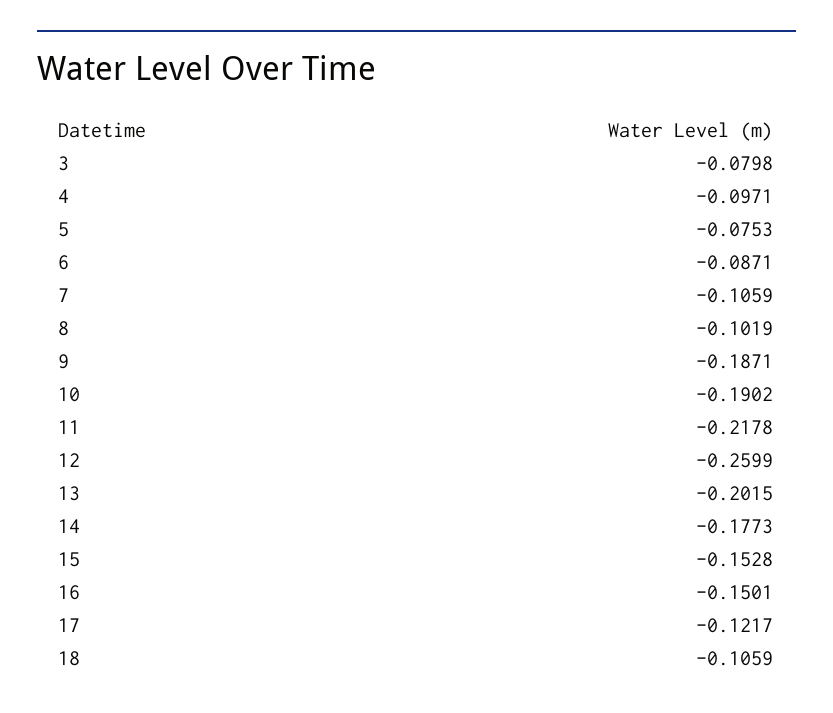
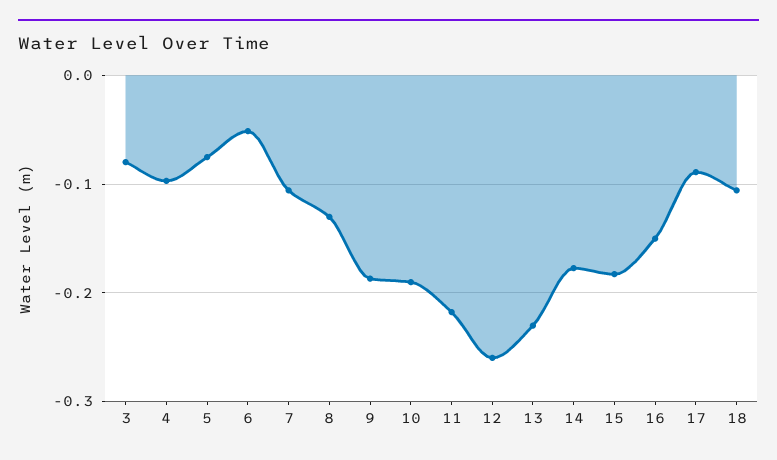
  {
    "3": -0.0798,
    "4": -0.0971,
    "5": -0.0753,
-   "6": -0.0871,
+   "6": -0.05,
    "7": -0.1059,
-   "8": -0.1019,
+   "8": -0.13,
    "9": -0.1871,
    "10": -0.1902,
    "11": -0.2178,
    "12": -0.2599,
-   "13": -0.2015,
+   "13": -0.23,
    "14": -0.1773,
-   "15": -0.1528,
+   "15": -0.18,
    "16": -0.1501,
-   "17": -0.1217,
+   "17": -0.09,
    "18": -0.1059
  }

